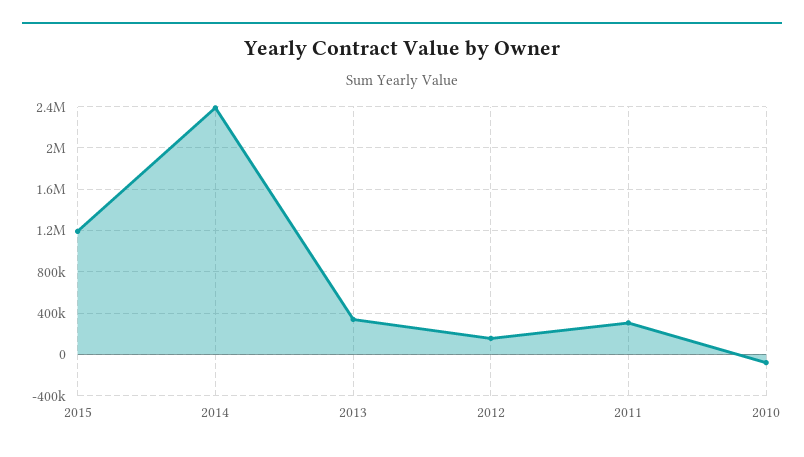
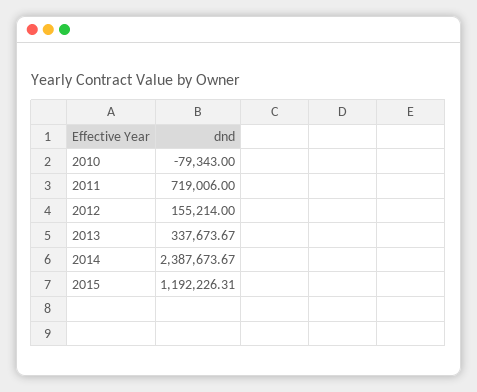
  {
    "2015": 1192226.31,
    "2014": 2387673.67,
    "2013": 337673.67,
    "2012": 155214,
-   "2011": 300000,
+   "2011": 719006,
    "2010": -79343
  }

